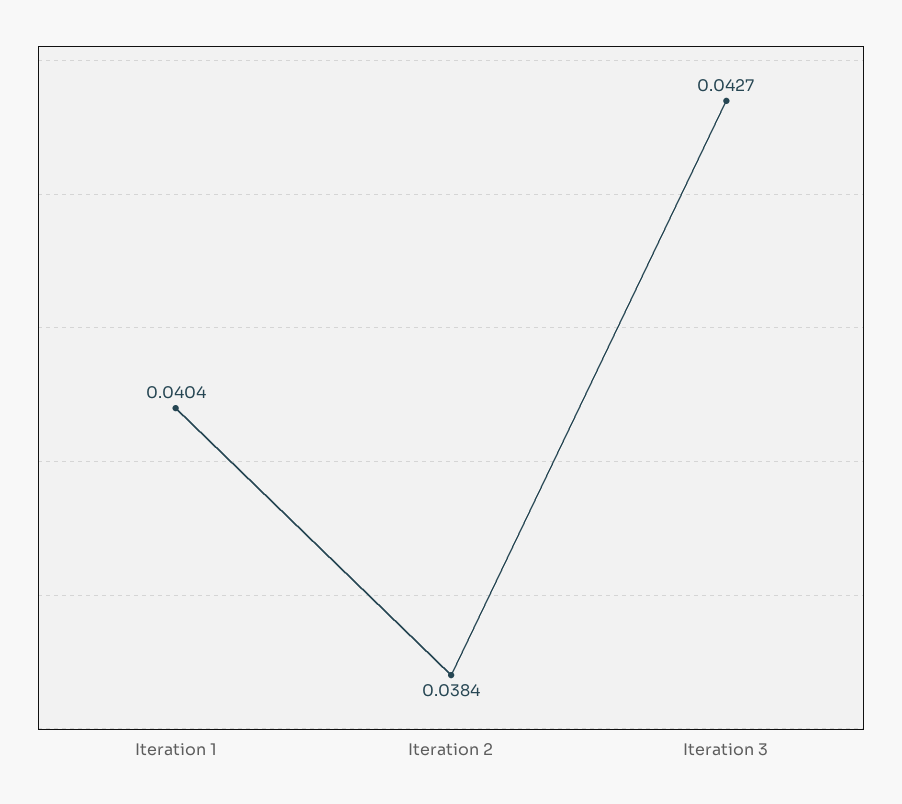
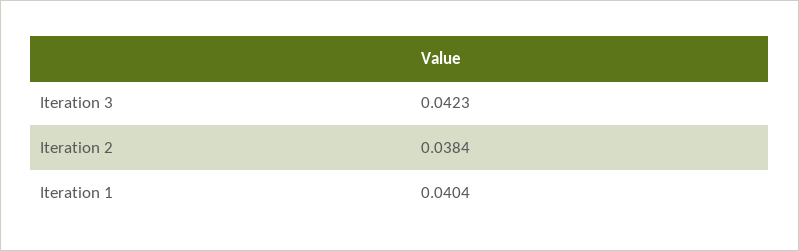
  {
    "Iteration 1": 0.0404,
    "Iteration 2": 0.0384,
-   "Iteration 3": 0.0427
+   "Iteration 3": 0.0423
  }

